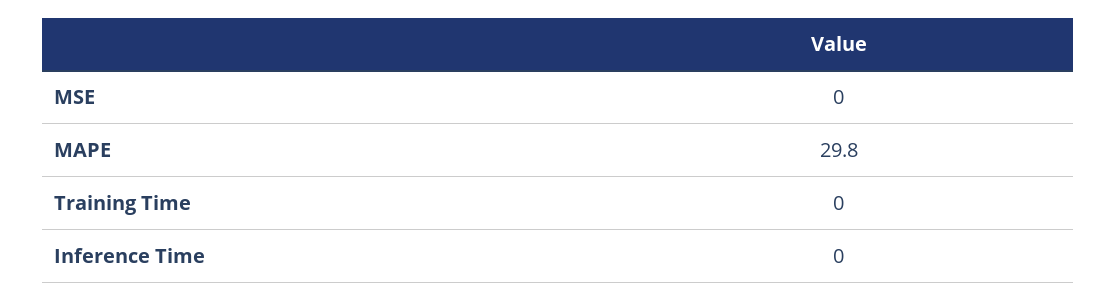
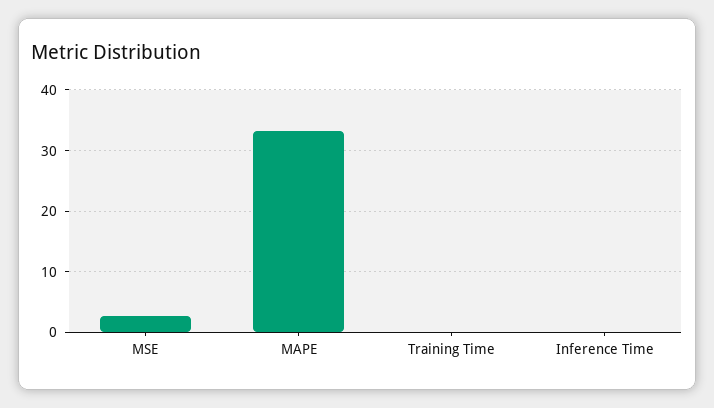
  {
-   "MSE": 0,
+   "MSE": 3,
-   "MAPE": 29.8,
+   "MAPE": 33,
    "Training Time": 0,
    "Inference Time": 0
  }

